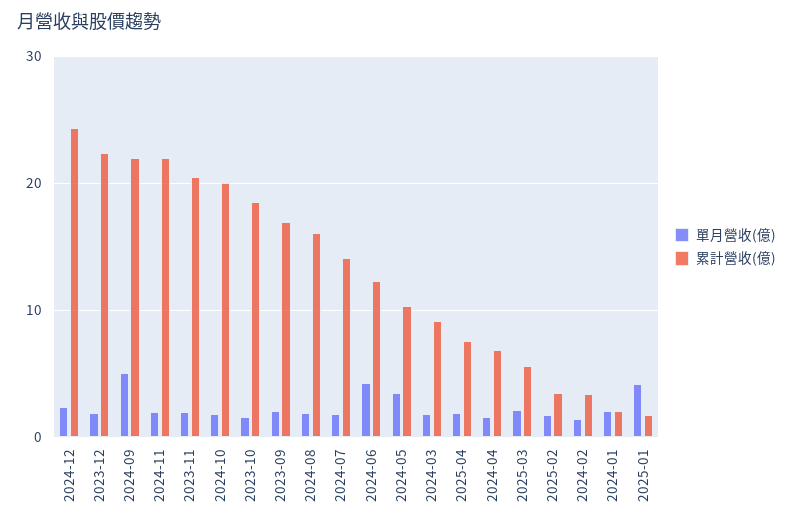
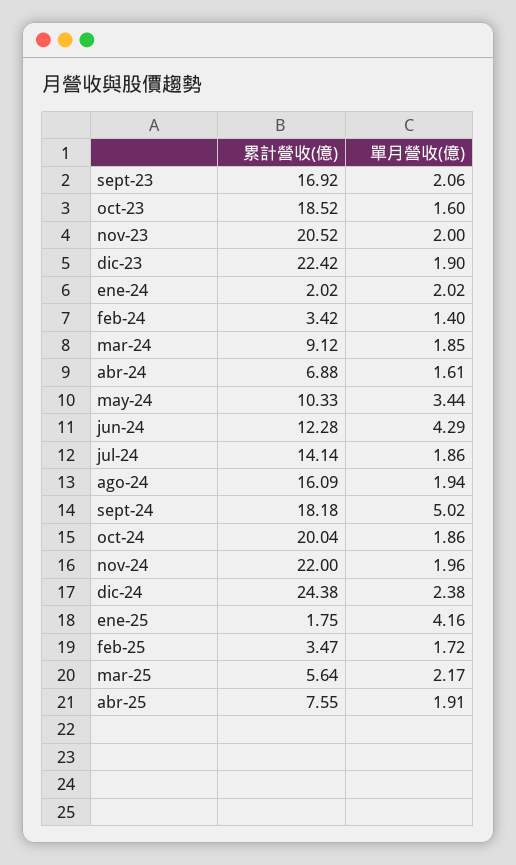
  {
    "單月營收(億)": {
      "2024-12": 2.38,
      "2023-12": 1.9,
      "2024-09": 5.02,
      "2024-11": 1.96,
      "2023-11": 2,
      "2024-10": 1.86,
      "2023-10": 1.6,
      "2023-09": 2.06,
      "2024-08": 1.94,
      "2024-07": 1.86,
      "2024-06": 4.29,
      "2024-05": 3.44,
      "2024-03": 1.85,
      "2025-04": 1.91,
      "2024-04": 1.61,
      "2025-03": 2.17,
      "2025-02": 1.72,
      "2024-02": 1.4,
      "2024-01": 2.02,
      "2025-01": 4.16
    },
    "累計營收(億)": {
      "2024-12": 24.38,
      "2023-12": 22.42,
-     "2024-09": 22,
+     "2024-09": 18.18,
      "2024-11": 22,
      "2023-11": 20.52,
      "2024-10": 20.04,
      "2023-10": 18.52,
      "2023-09": 16.92,
      "2024-08": 16.09,
      "2024-07": 14.14,
      "2024-06": 12.28,
      "2024-05": 10.33,
      "2024-03": 9.12,
      "2025-04": 7.55,
      "2024-04": 6.88,
      "2025-03": 5.64,
      "2025-02": 3.47,
      "2024-02": 3.42,
      "2024-01": 2.02,
      "2025-01": 1.75
    }
  }

